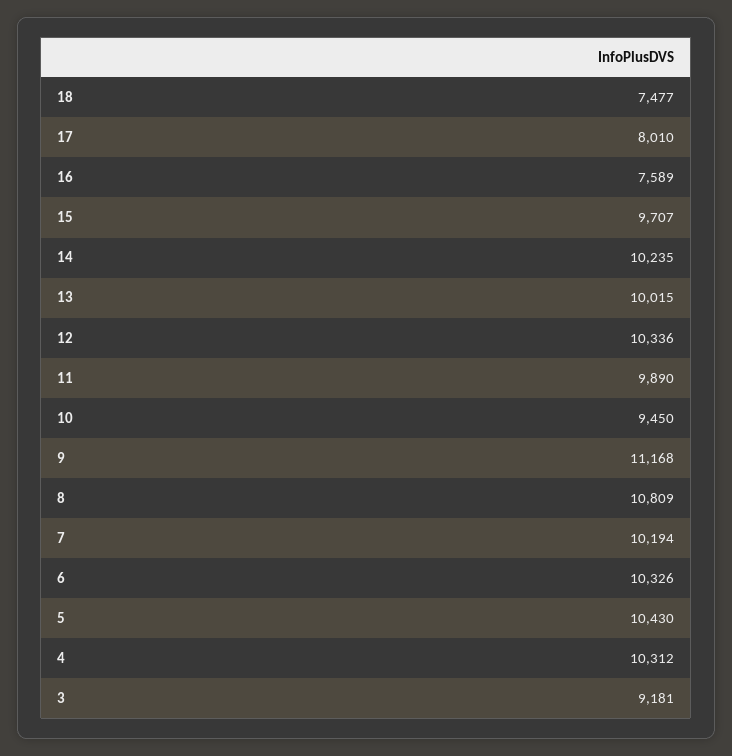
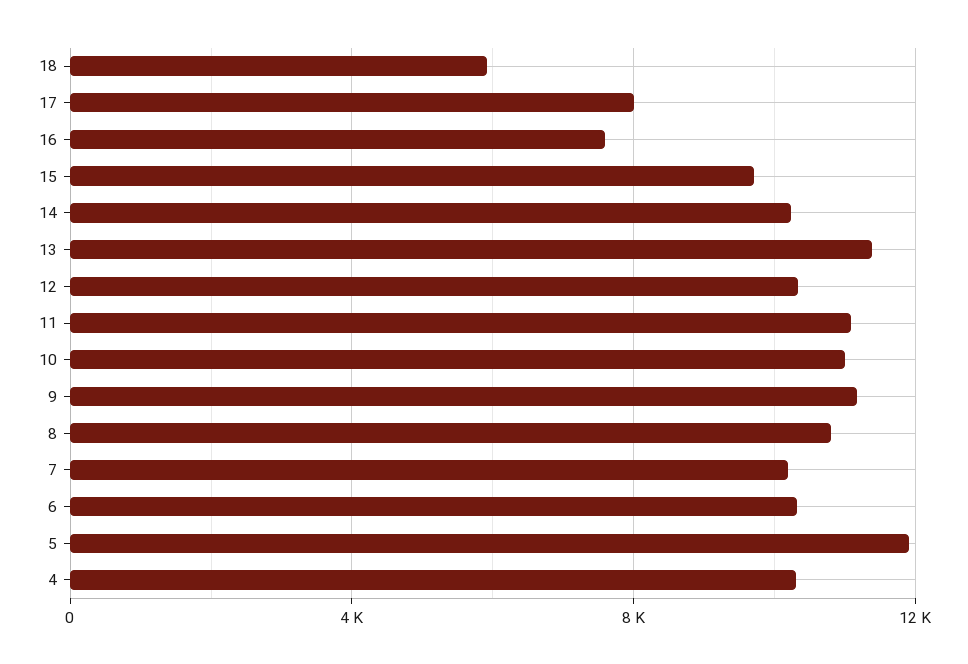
  {
-   "18": 7477,
+   "18": 6000,
    "17": 8010,
    "16": 7589,
    "15": 9707,
    "14": 10235,
-   "13": 10015,
+   "13": 11500,
    "12": 10336,
-   "11": 9890,
+   "11": 11000,
-   "10": 9450,
+   "10": 11000,
    "9": 11168,
    "8": 10809,
    "7": 10194,
    "6": 10326,
-   "5": 10430,
+   "5": 12000,
-   "4": 10312,
+   "4": 10312
-   "3": 9181
  }

